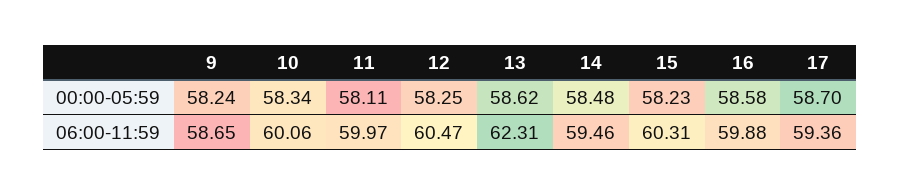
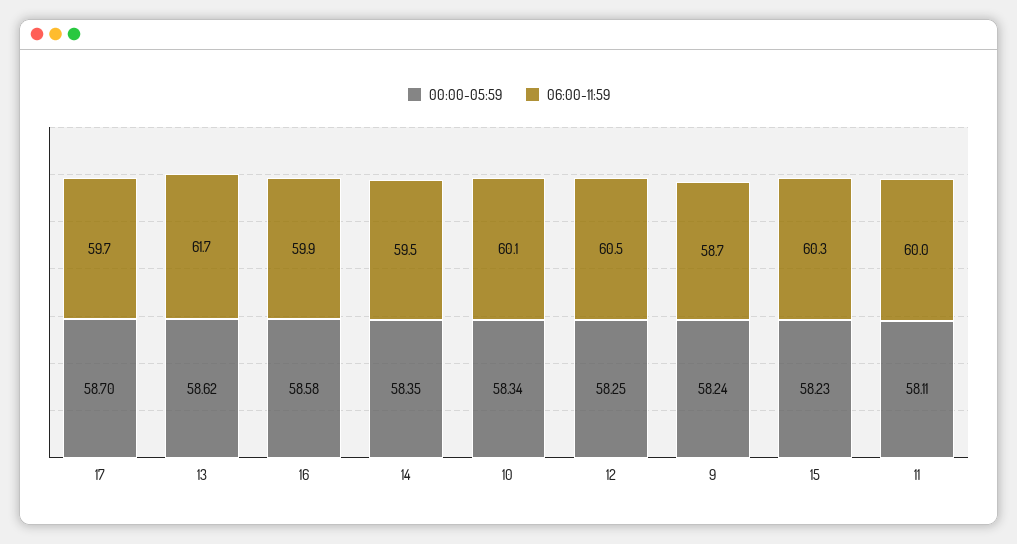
  {
    "00:00-05:59": {
      "9": 58.24,
      "10": 58.34,
      "11": 58.11,
      "12": 58.25,
      "13": 58.62,
-     "14": 58.48,
+     "14": 58.35,
      "15": 58.23,
      "16": 58.58,
      "17": 58.7
    },
    "06:00-11:59": {
      "9": 58.65,
      "10": 60.06,
      "11": 59.97,
      "12": 60.47,
-     "13": 62.31,
+     "13": 61.7,
      "14": 59.46,
      "15": 60.31,
      "16": 59.88,
-     "17": 59.36
+     "17": 59.7
    }
  }

